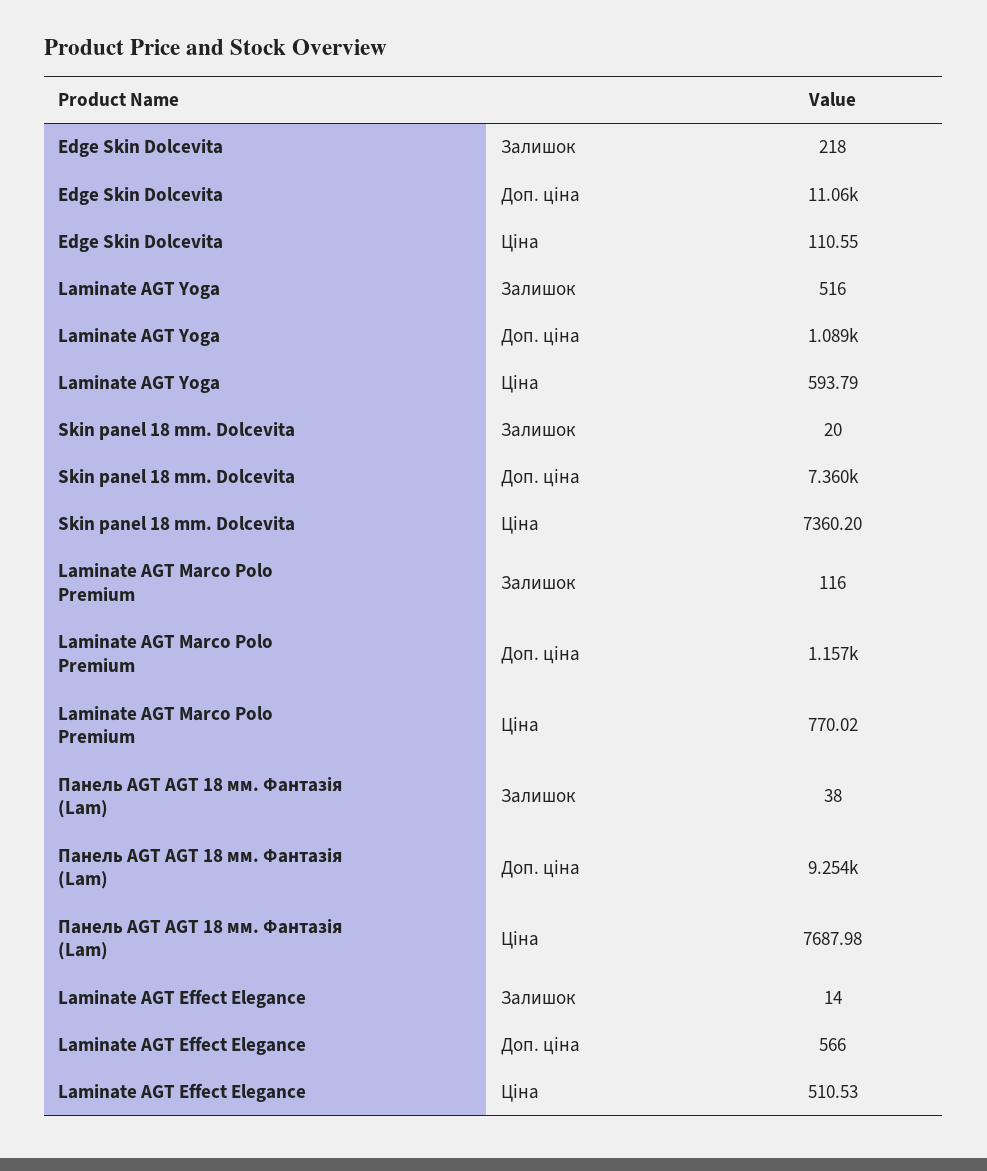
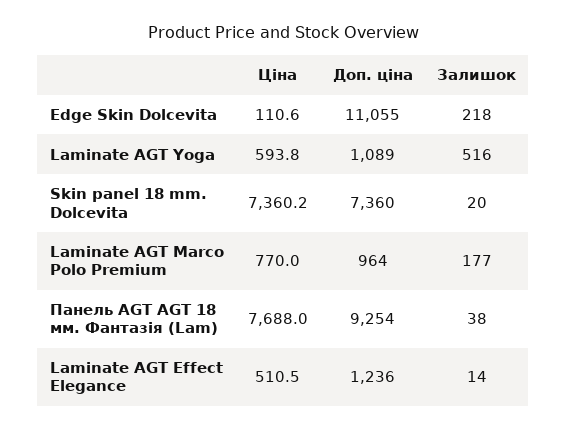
  {
    "Edge Skin Dolcevita": {
      "Залишок": 218,
      "Доп. ціна": 11055,
      "Ціна": 110.55
    },
    "Laminate AGT Yoga": {
      "Залишок": 516,
      "Доп. ціна": 1089,
      "Ціна": 593.79
    },
    "Skin panel 18 mm. Dolcevita": {
      "Залишок": 20,
      "Доп. ціна": 7360,
      "Ціна": 7360.2
    },
    "Laminate AGT Marco Polo Premium": {
-     "Залишок": 116,
+     "Залишок": 177,
-     "Доп. ціна": 1157,
+     "Доп. ціна": 964,
      "Ціна": 770.02
    },
    "Панель AGT AGT 18 мм. Фантазія (Lam)": {
      "Залишок": 38,
      "Доп. ціна": 9254,
      "Ціна": 7687.98
    },
    "Laminate AGT Effect Elegance": {
      "Залишок": 14,
-     "Доп. ціна": 566,
+     "Доп. ціна": 1236,
      "Ціна": 510.53
    }
  }

